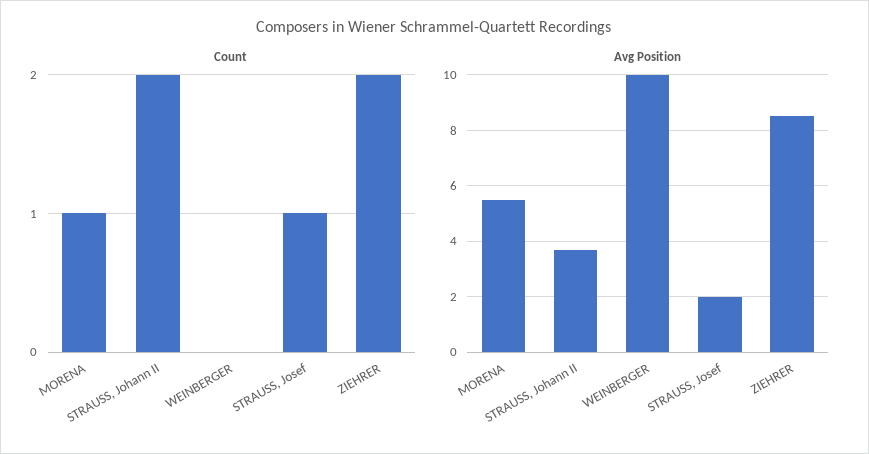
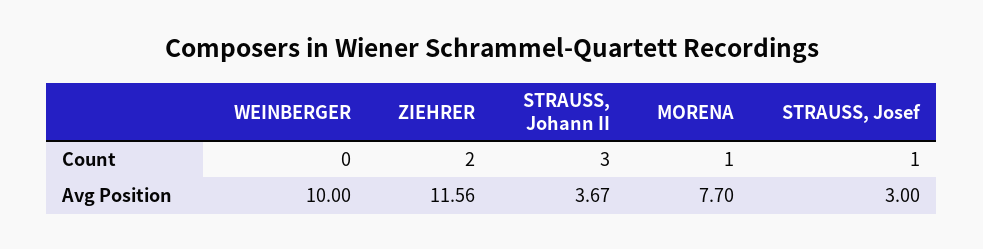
  {
    "Count": {
      "MORENA": 1,
-     "STRAUSS, Johann II": 2,
+     "STRAUSS, Johann II": 3,
      "WEINBERGER": 0,
      "STRAUSS, Josef": 1,
      "ZIEHRER": 2
    },
    "Avg Position": {
-     "MORENA": 5.5,
+     "MORENA": 7.7,
      "STRAUSS, Johann II": 3.67,
      "WEINBERGER": 10,
-     "STRAUSS, Josef": 2,
+     "STRAUSS, Josef": 3,
-     "ZIEHRER": 8.5
+     "ZIEHRER": 11.56
    }
  }

